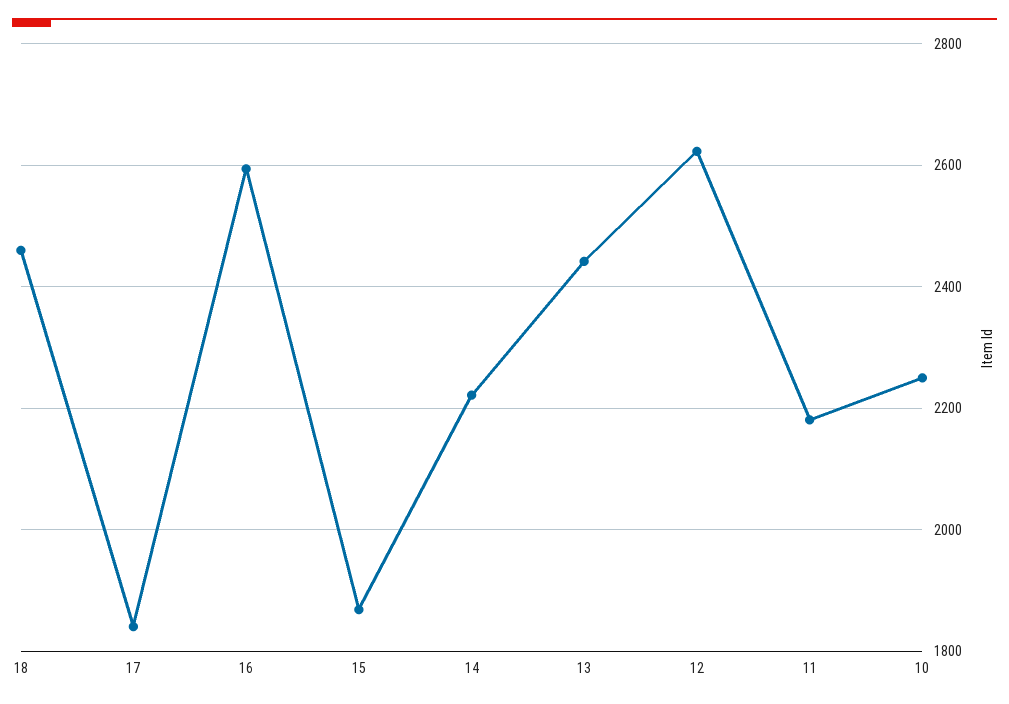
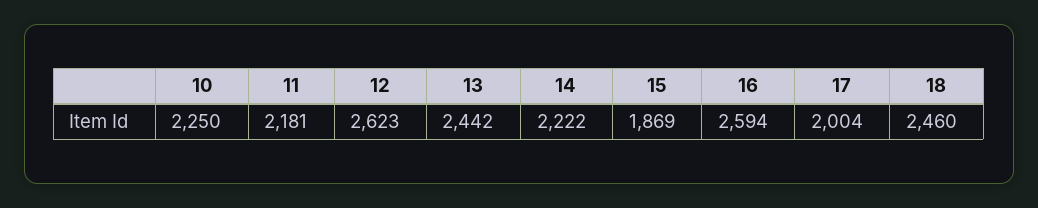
  {
    "18": 2460,
-   "17": 1840,
+   "17": 2004,
    "16": 2594,
    "15": 1869,
    "14": 2222,
    "13": 2442,
    "12": 2623,
    "11": 2181,
    "10": 2250
  }

